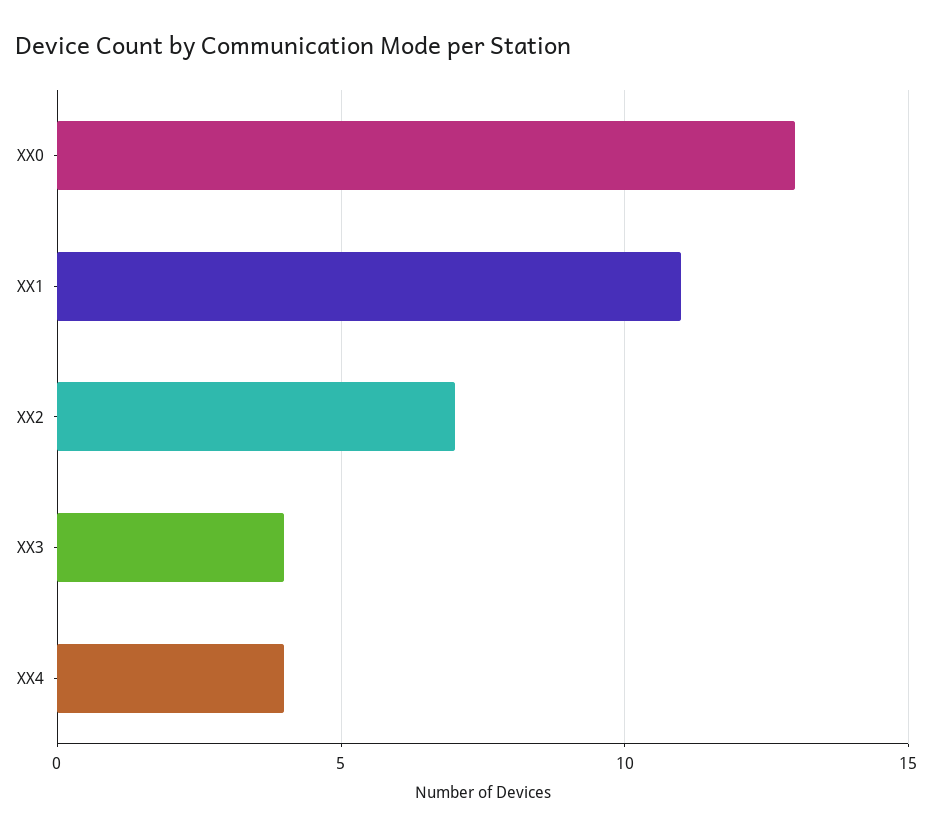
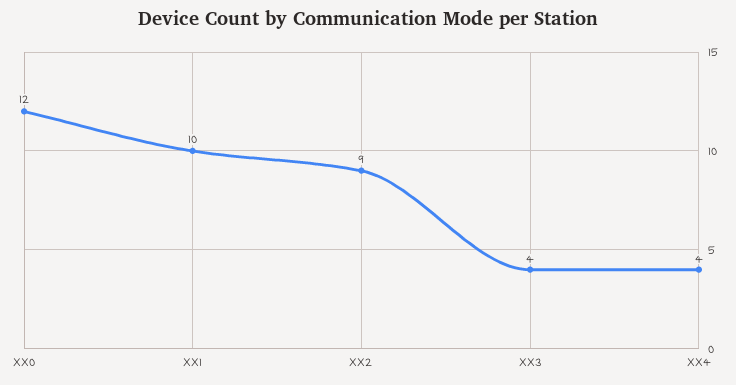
  {
-   "XX0": 13,
+   "XX0": 12,
-   "XX1": 11,
+   "XX1": 10,
-   "XX2": 7,
+   "XX2": 9,
    "XX3": 4,
    "XX4": 4
  }

